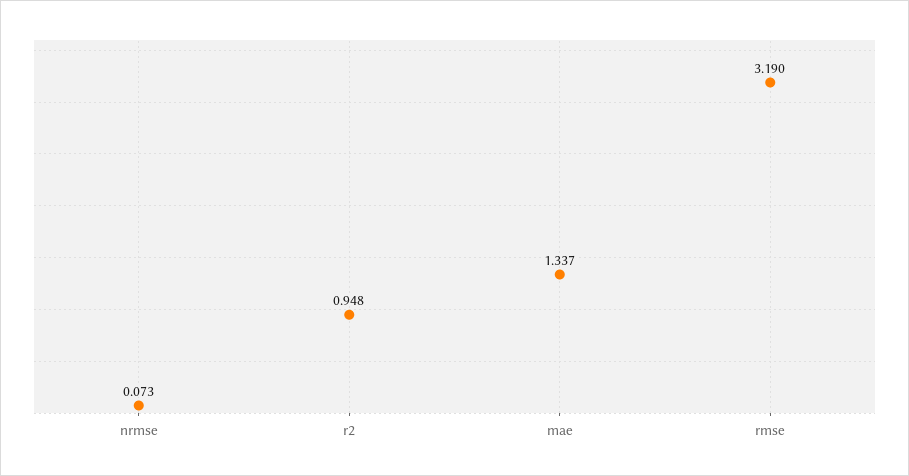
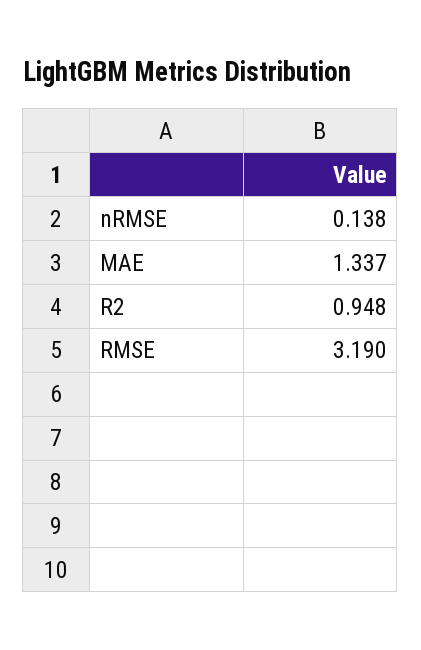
  {
-   "nrmse": 0.073,
+   "nrmse": 0.138,
    "r2": 0.948,
    "mae": 1.337,
    "rmse": 3.19
  }

